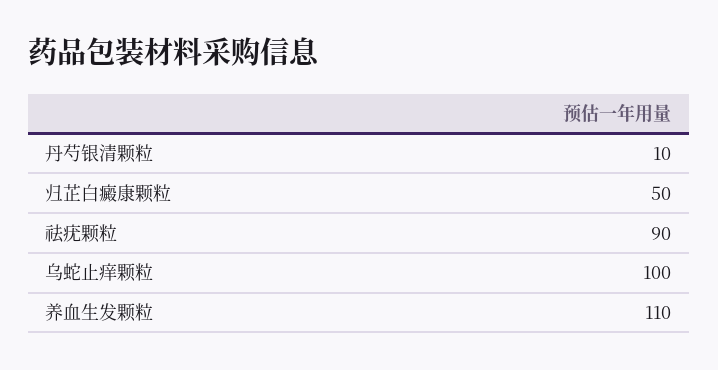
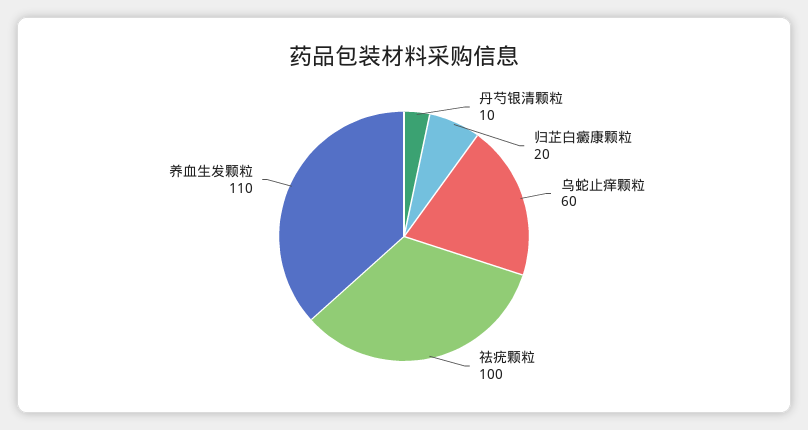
  {
    "丹芍银清颗粒": 10,
-   "归芷白癜康颗粒": 50,
+   "归芷白癜康颗粒": 20,
-   "祛疣颗粒": 90,
+   "祛疣颗粒": 100,
-   "乌蛇止痒颗粒": 100,
+   "乌蛇止痒颗粒": 60,
    "养血生发颗粒": 110
  }

